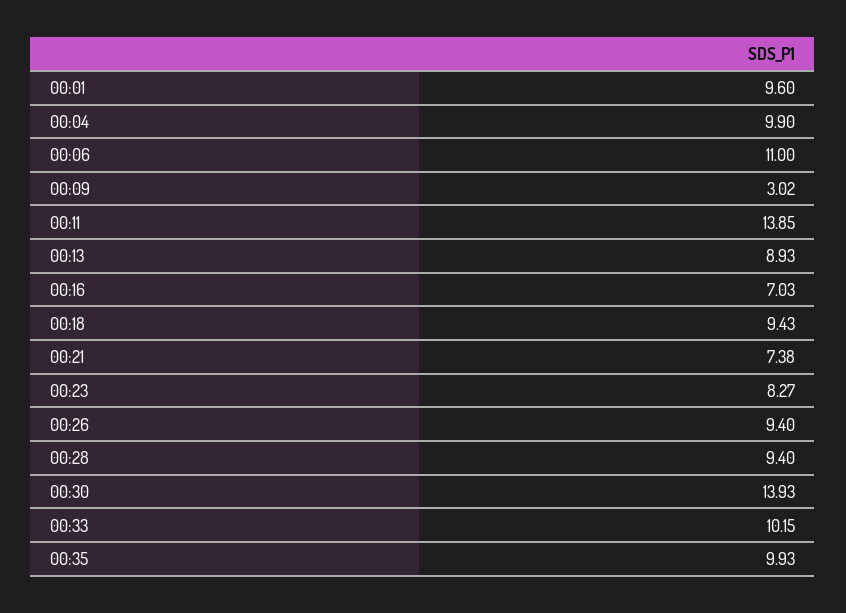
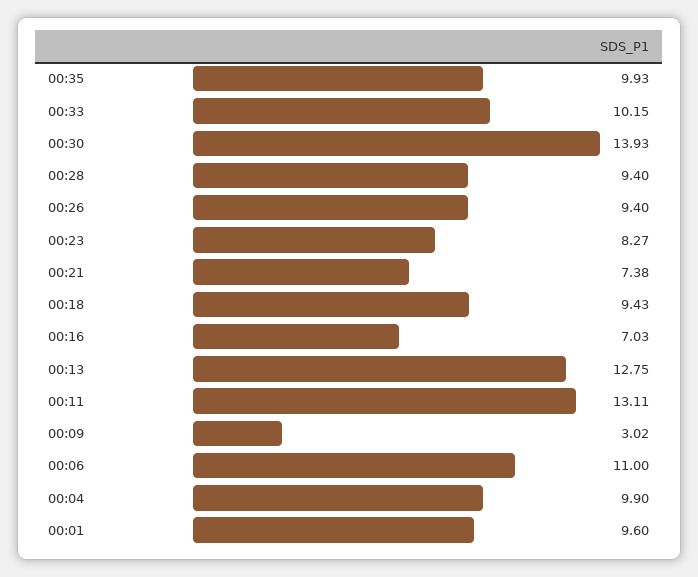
  {
    "00:01": 9.6,
    "00:04": 9.9,
    "00:06": 11,
    "00:09": 3.02,
-   "00:11": 13.85,
+   "00:11": 13.11,
-   "00:13": 8.93,
+   "00:13": 12.75,
    "00:16": 7.03,
    "00:18": 9.43,
    "00:21": 7.38,
    "00:23": 8.27,
    "00:26": 9.4,
    "00:28": 9.4,
    "00:30": 13.93,
    "00:33": 10.15,
    "00:35": 9.93
  }

